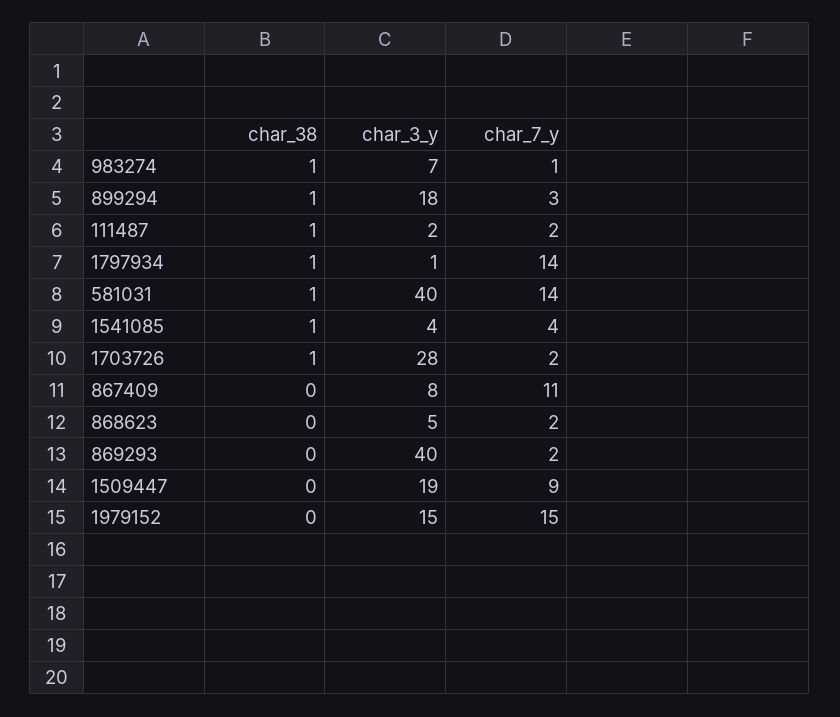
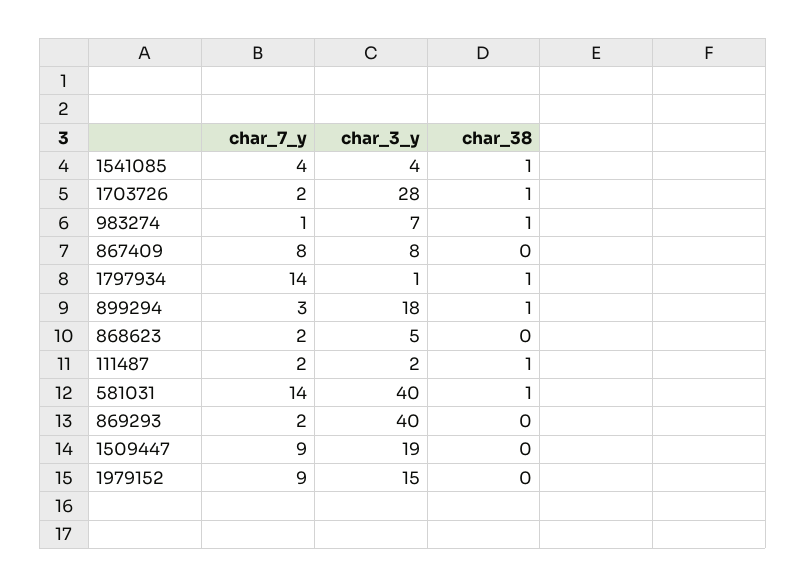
  {
    "char_38": {
      "983274": 1,
      "899294": 1,
      "111487": 1,
      "1797934": 1,
      "581031": 1,
      "1541085": 1,
      "1703726": 1,
      "867409": 0,
      "868623": 0,
      "869293": 0,
      "1509447": 0,
      "1979152": 0
    },
    "char_3_y": {
      "983274": 7,
      "899294": 18,
      "111487": 2,
      "1797934": 1,
      "581031": 40,
      "1541085": 4,
      "1703726": 28,
      "867409": 8,
      "868623": 5,
      "869293": 40,
      "1509447": 19,
      "1979152": 15
    },
    "char_7_y": {
      "983274": 1,
      "899294": 3,
      "111487": 2,
      "1797934": 14,
      "581031": 14,
      "1541085": 4,
      "1703726": 2,
-     "867409": 11,
+     "867409": 8,
      "868623": 2,
      "869293": 2,
      "1509447": 9,
-     "1979152": 15
+     "1979152": 9
    }
  }

